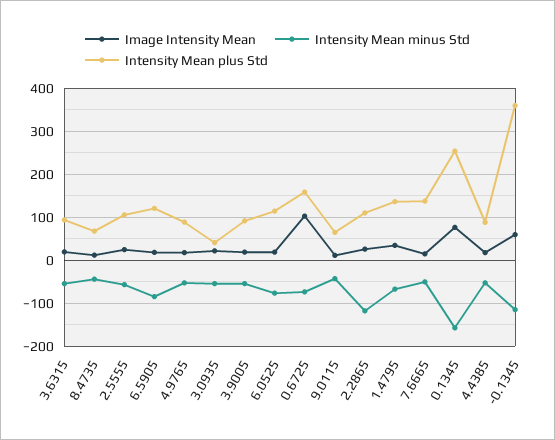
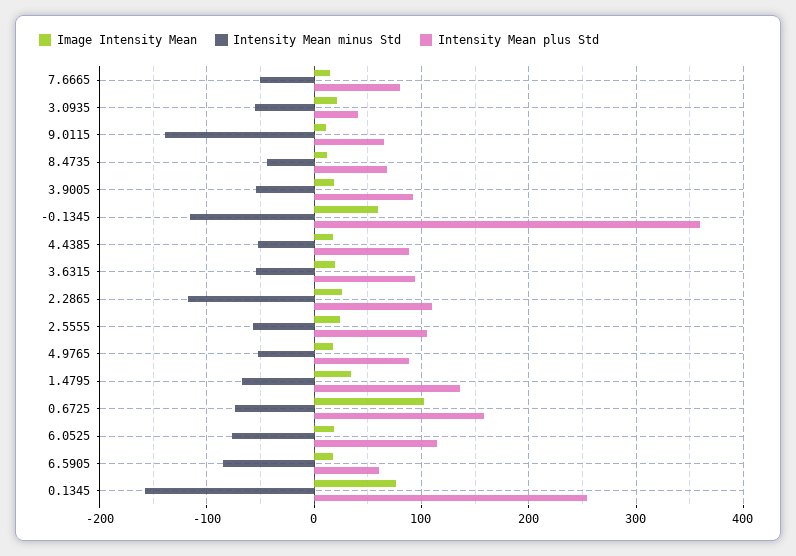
  {
    "Image Intensity Mean": {
      "3.6315": 20,
      "8.4735": 10,
      "2.5555": 20,
      "6.5905": 20,
      "4.9765": 20,
      "3.0935": 20,
      "3.9005": 20,
      "6.0525": 20,
      "0.6725": 100,
      "9.0115": 10,
      "2.2865": 30,
      "1.4795": 30,
      "7.6665": 10,
      "0.1345": 80,
      "4.4385": 20,
      "-0.1345": 60
    },
    "Intensity Mean minus Std": {
      "3.6315": -50,
      "8.4735": -40,
      "2.5555": -60,
      "6.5905": -80,
      "4.9765": -50,
      "3.0935": -50,
      "3.9005": -50,
      "6.0525": -80,
      "0.6725": -70,
-     "9.0115": -40,
+     "9.0115": -140,
      "2.2865": -120,
      "1.4795": -70,
      "7.6665": -50,
      "0.1345": -160,
      "4.4385": -50,
      "-0.1345": -120
    },
    "Intensity Mean plus Std": {
      "3.6315": 90,
      "8.4735": 70,
      "2.5555": 110,
-     "6.5905": 120,
+     "6.5905": 60,
      "4.9765": 90,
      "3.0935": 40,
      "3.9005": 90,
      "6.0525": 110,
      "0.6725": 160,
      "9.0115": 60,
      "2.2865": 110,
      "1.4795": 140,
-     "7.6665": 140,
+     "7.6665": 80,
      "0.1345": 250,
      "4.4385": 90,
      "-0.1345": 360
    }
  }

